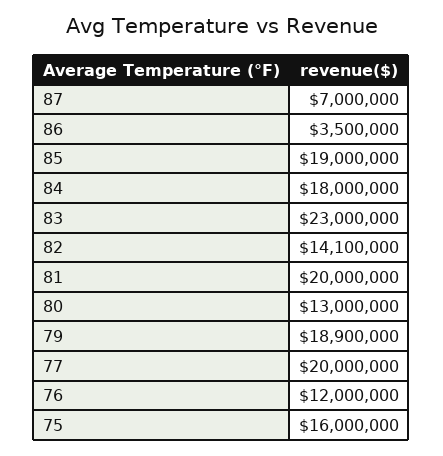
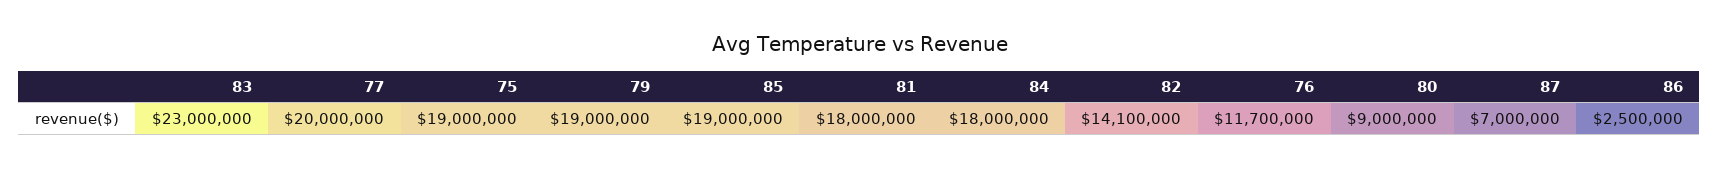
  {
    "87": 7000000,
-   "86": 3500000,
+   "86": 2500000,
    "85": 19000000,
    "84": 18000000,
    "83": 23000000,
    "82": 14100000,
-   "81": 20000000,
+   "81": 18000000,
-   "80": 13000000,
+   "80": 9000000,
-   "79": 18900000,
+   "79": 19000000,
    "77": 20000000,
-   "76": 12000000,
+   "76": 11700000,
-   "75": 16000000
+   "75": 19000000
  }

